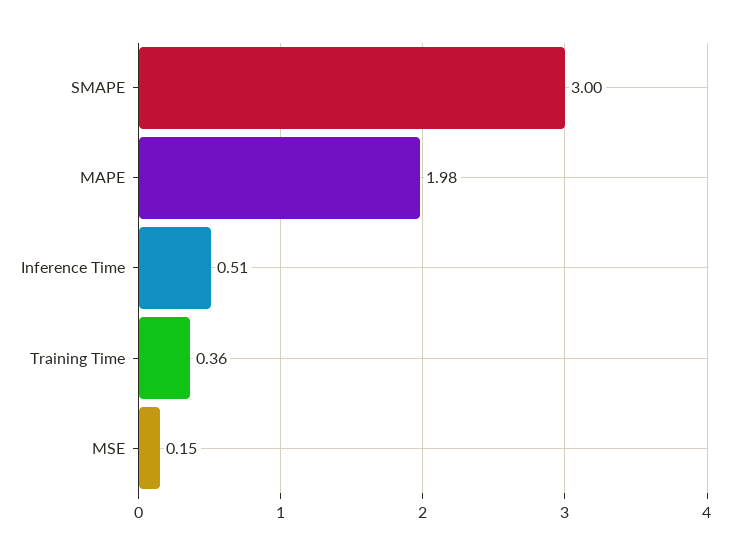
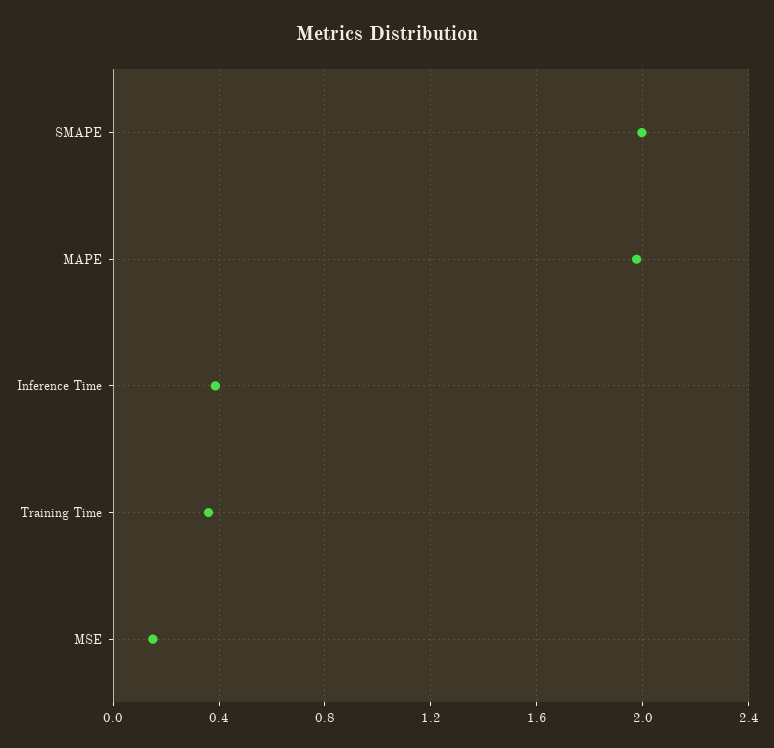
  {
-   "SMAPE": 3,
+   "SMAPE": 2,
    "MAPE": 1.98,
-   "Inference Time": 0.51,
+   "Inference Time": 0.4,
    "Training Time": 0.36,
    "MSE": 0.15
  }

